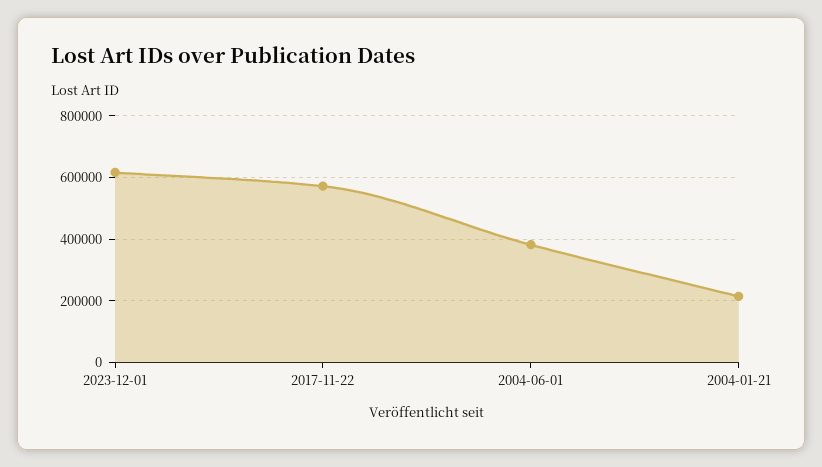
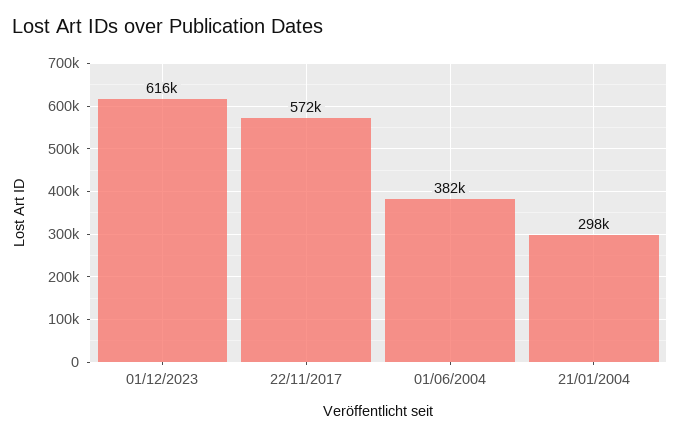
  {
    "2023-12-01": 616000,
    "2017-11-22": 572000,
    "2004-06-01": 382000,
-   "2004-01-21": 220000
+   "2004-01-21": 298000
  }

